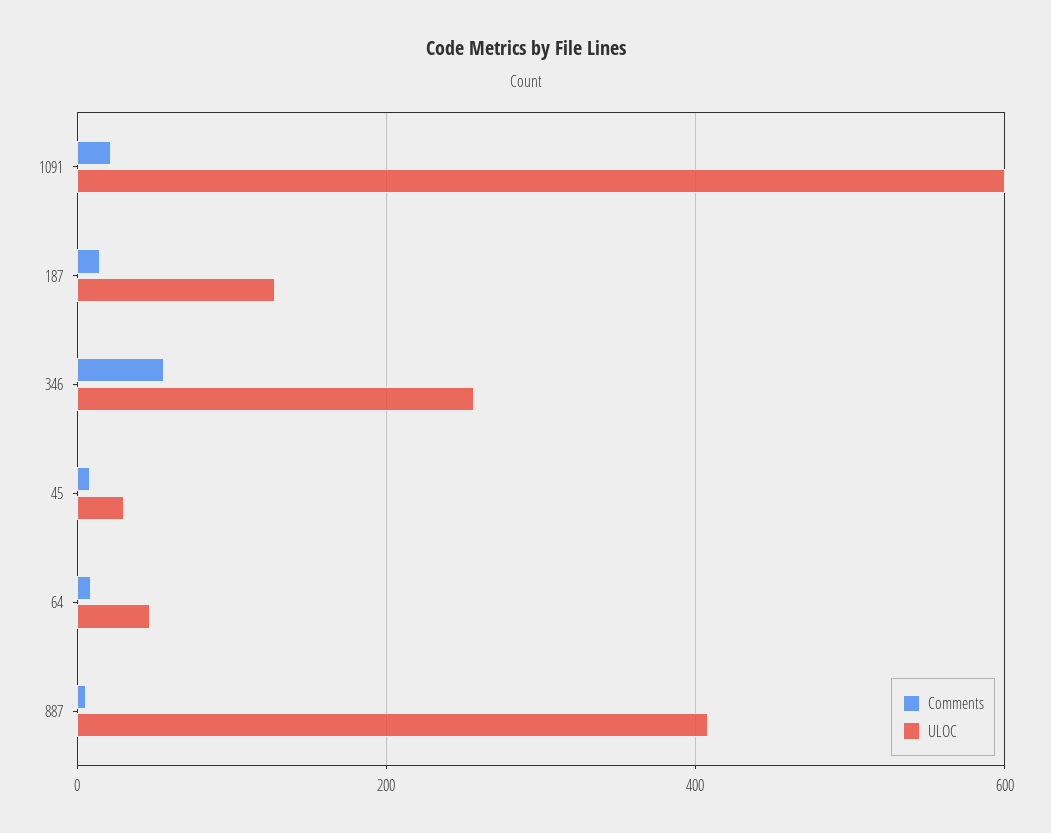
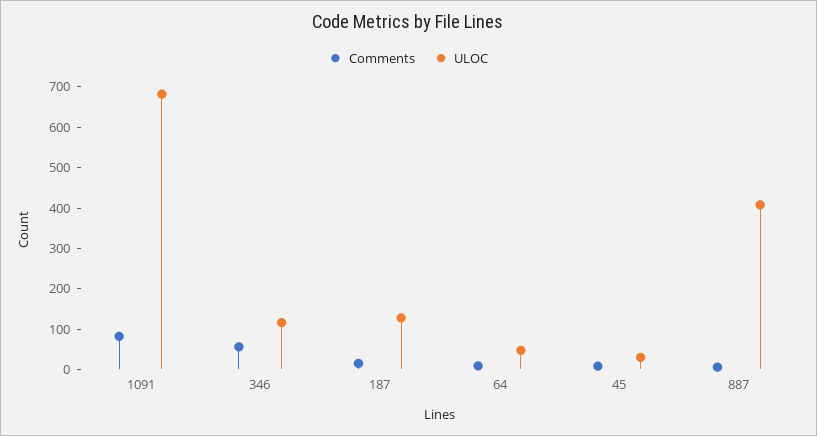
  {
    "Comments": {
-     "1091": 20,
+     "1091": 80,
      "187": 20,
      "346": 60,
      "45": 0,
      "64": 0,
      "887": 0
    },
    "ULOC": {
-     "1091": 600,
+     "1091": 680,
      "187": 120,
-     "346": 260,
+     "346": 120,
      "45": 40,
      "64": 40,
      "887": 400
    }
  }

